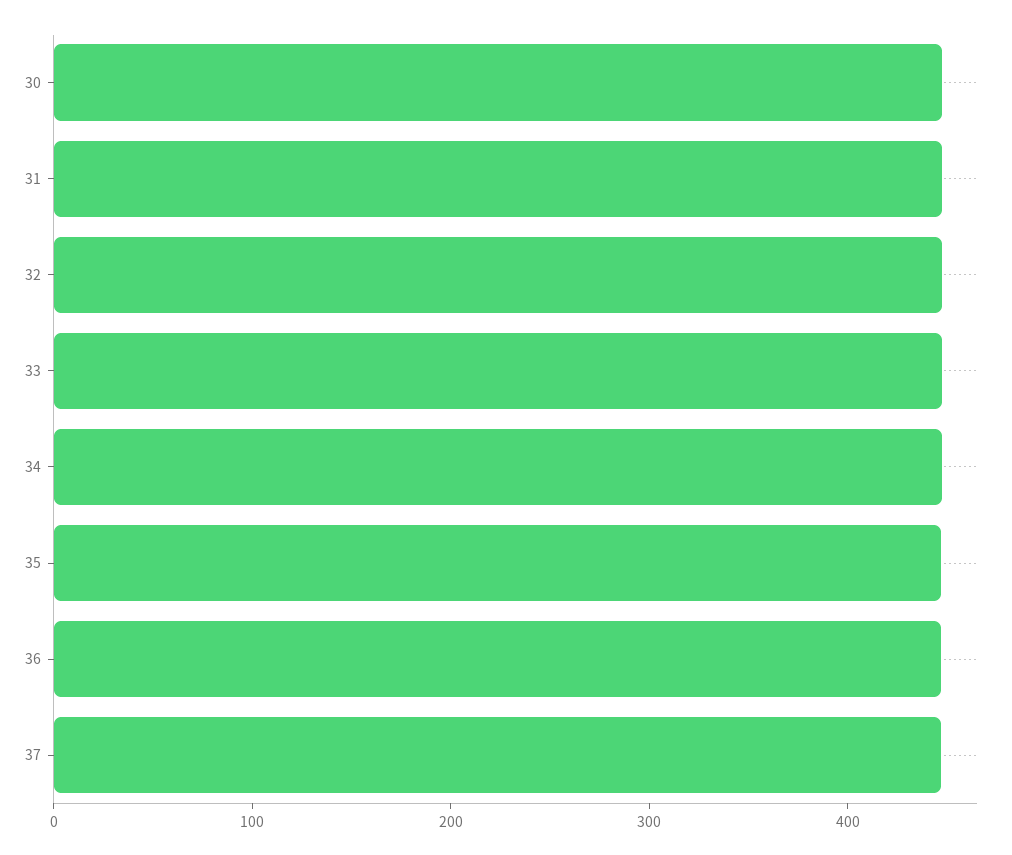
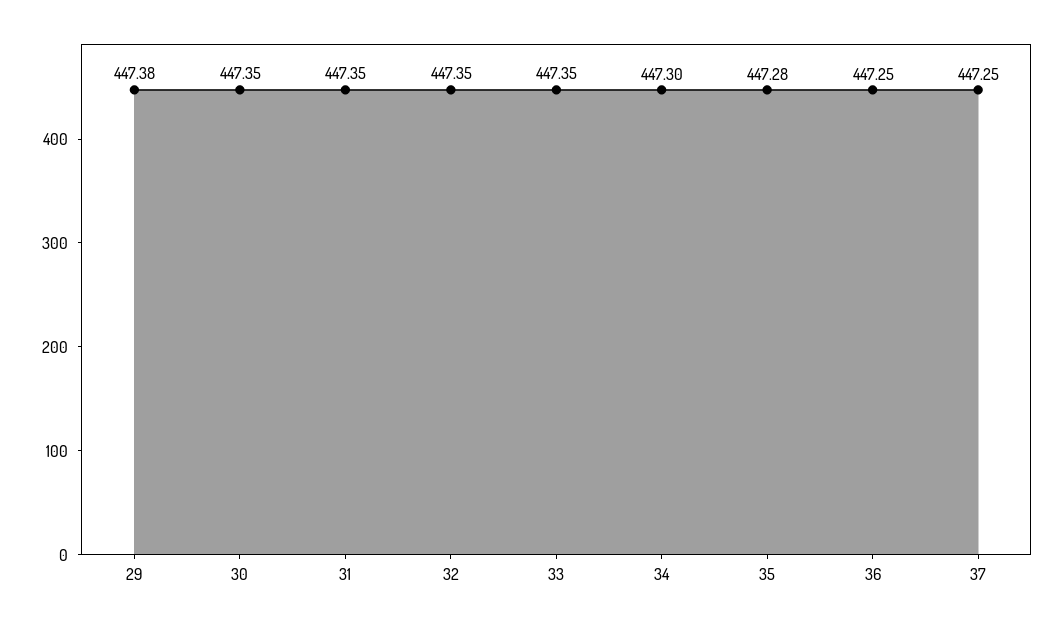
  {
    "30": 447.35,
    "31": 447.35,
    "32": 447.35,
    "33": 447.35,
    "34": 447.3,
    "35": 447.28,
    "36": 447.25,
-   "37": 447.25
+   "37": 447.25,
+   "29": 447.38
  }

